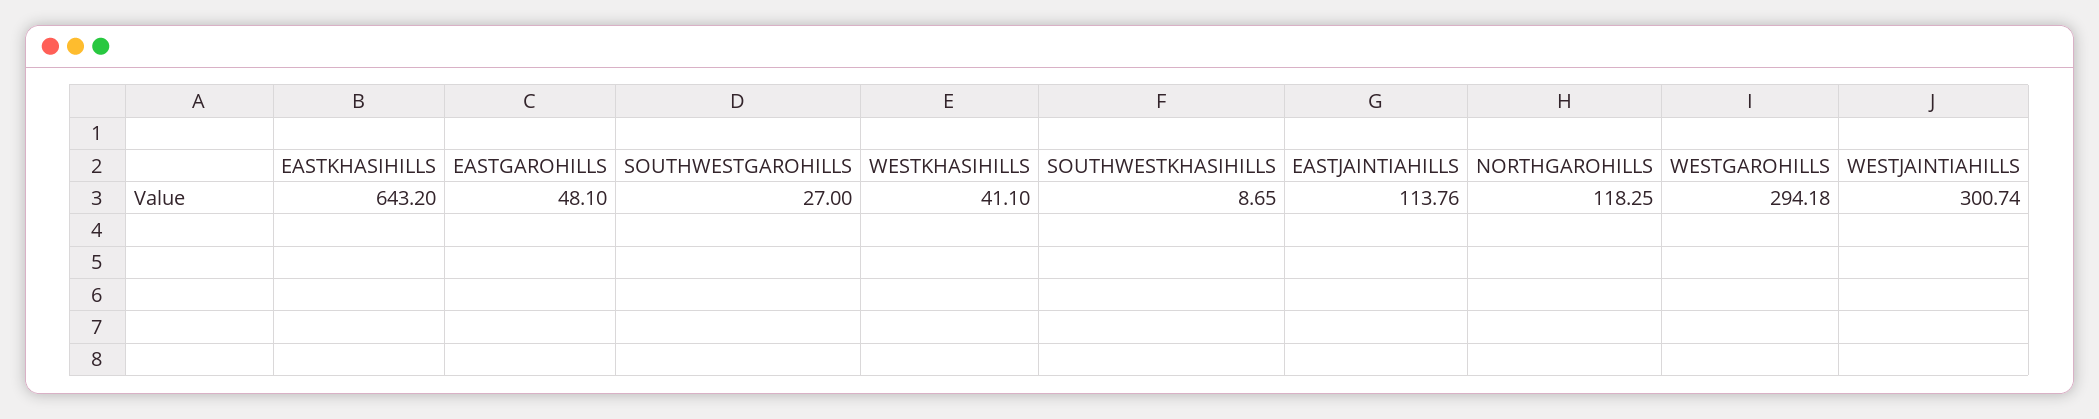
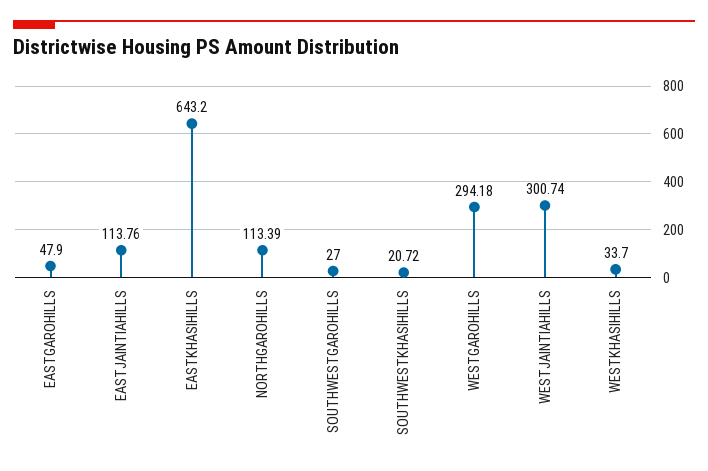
  {
    "EASTKHASIHILLS": 643.2,
-   "EASTGAROHILLS": 48.1,
+   "EASTGAROHILLS": 47.9,
    "SOUTHWESTGAROHILLS": 27,
-   "WESTKHASIHILLS": 41.1,
+   "WESTKHASIHILLS": 33.7,
-   "SOUTHWESTKHASIHILLS": 8.65,
+   "SOUTHWESTKHASIHILLS": 20.72,
    "EASTJAINTIAHILLS": 113.76,
-   "NORTHGAROHILLS": 118.25,
+   "NORTHGAROHILLS": 113.39,
    "WESTGAROHILLS": 294.18,
    "WESTJAINTIAHILLS": 300.74
  }

